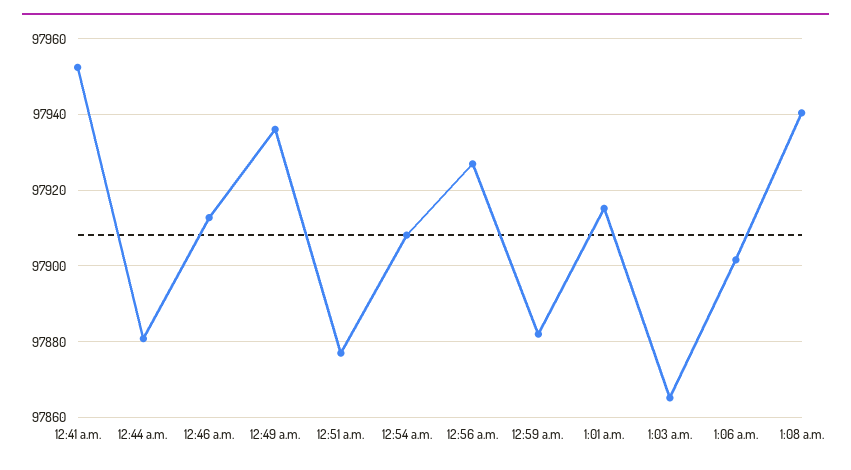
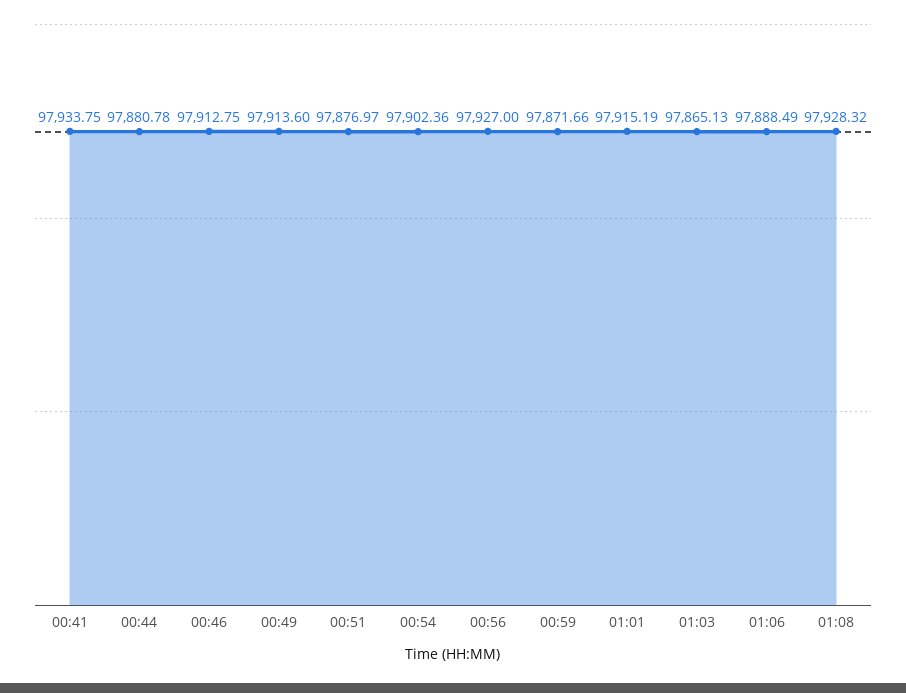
  {
-   "12:41 a.m.": 97952,
+   "12:41 a.m.": 97933.75,
    "12:44 a.m.": 97880.78,
    "12:46 a.m.": 97912.75,
-   "12:49 a.m.": 97936,
+   "12:49 a.m.": 97913.6,
    "12:51 a.m.": 97876.97,
-   "12:54 a.m.": 97908,
+   "12:54 a.m.": 97902.36,
    "12:56 a.m.": 97927,
-   "12:59 a.m.": 97882,
+   "12:59 a.m.": 97871.66,
    "1:01 a.m.": 97915.19,
    "1:03 a.m.": 97865.13,
-   "1:06 a.m.": 97902,
+   "1:06 a.m.": 97888.49,
-   "1:08 a.m.": 97940
+   "1:08 a.m.": 97928.32
  }

